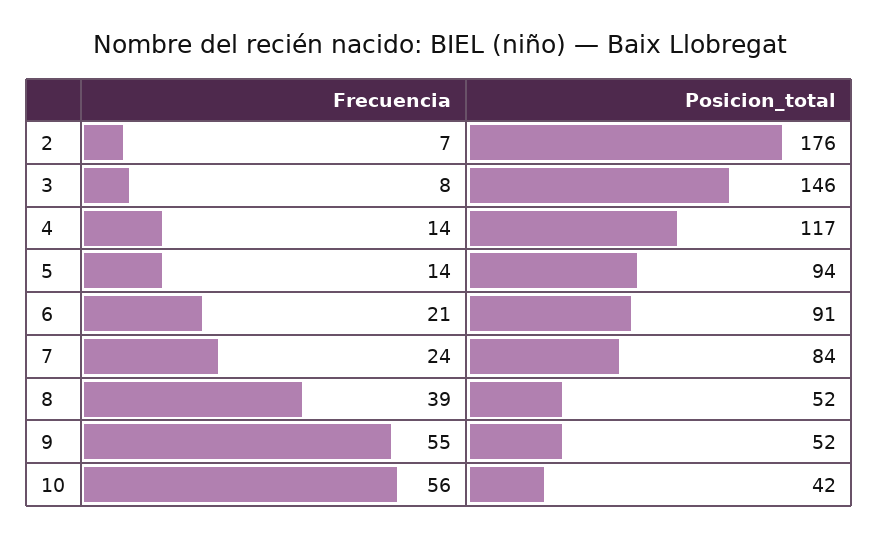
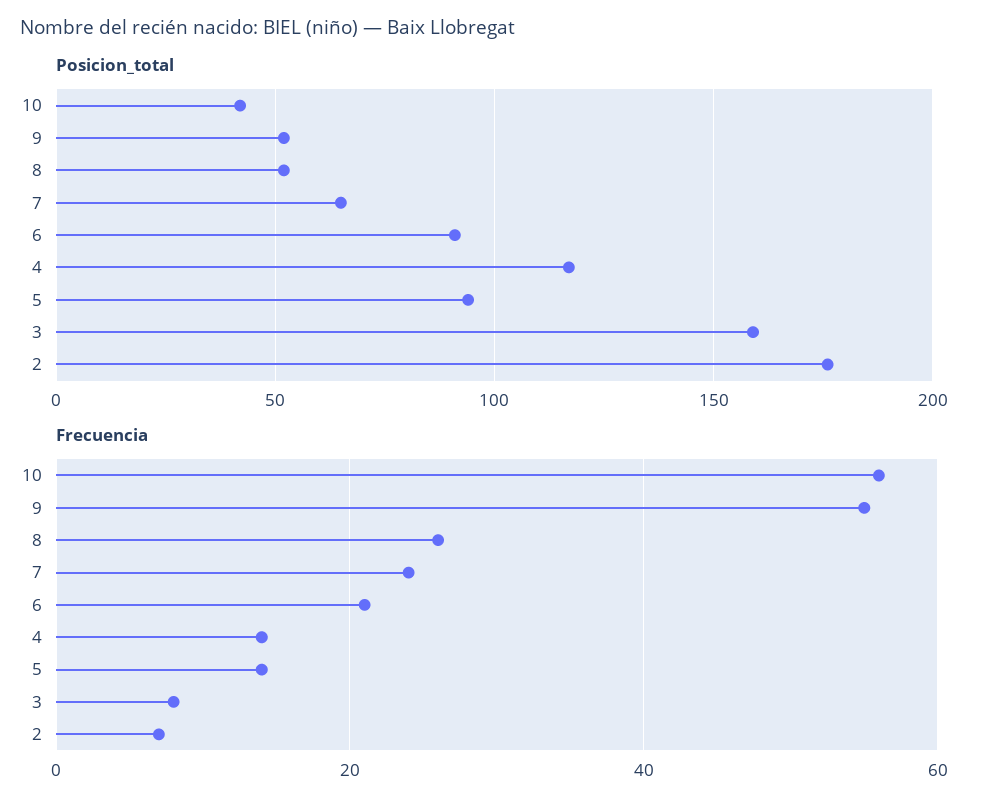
  {
    "Frecuencia": {
      "2": 7,
      "3": 8,
      "4": 14,
      "5": 14,
      "6": 21,
      "7": 24,
-     "8": 39,
+     "8": 25,
      "9": 55,
      "10": 56
    },
    "Posicion_total": {
      "2": 176,
-     "3": 146,
+     "3": 160,
      "4": 117,
      "5": 94,
      "6": 91,
-     "7": 84,
+     "7": 65,
      "8": 52,
      "9": 52,
      "10": 42
    }
  }

